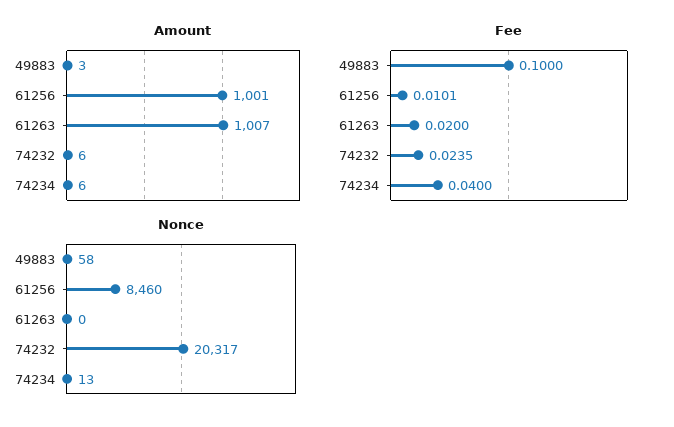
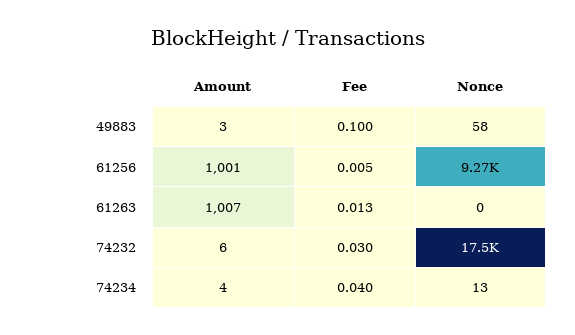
  {
    "Amount": {
      "49883": 3,
      "61256": 1001,
      "61263": 1007,
      "74232": 6,
-     "74234": 6
+     "74234": 4
    },
    "Fee": {
      "49883": 0.1,
-     "61256": 0.0101,
+     "61256": 0.005,
-     "61263": 0.02,
+     "61263": 0.013,
-     "74232": 0.0235,
+     "74232": 0.03,
      "74234": 0.04
    },
    "Nonce": {
      "49883": 58,
-     "61256": 8460,
+     "61256": 9270,
      "61263": 0,
-     "74232": 20317,
+     "74232": 17500,
      "74234": 13
    }
  }

